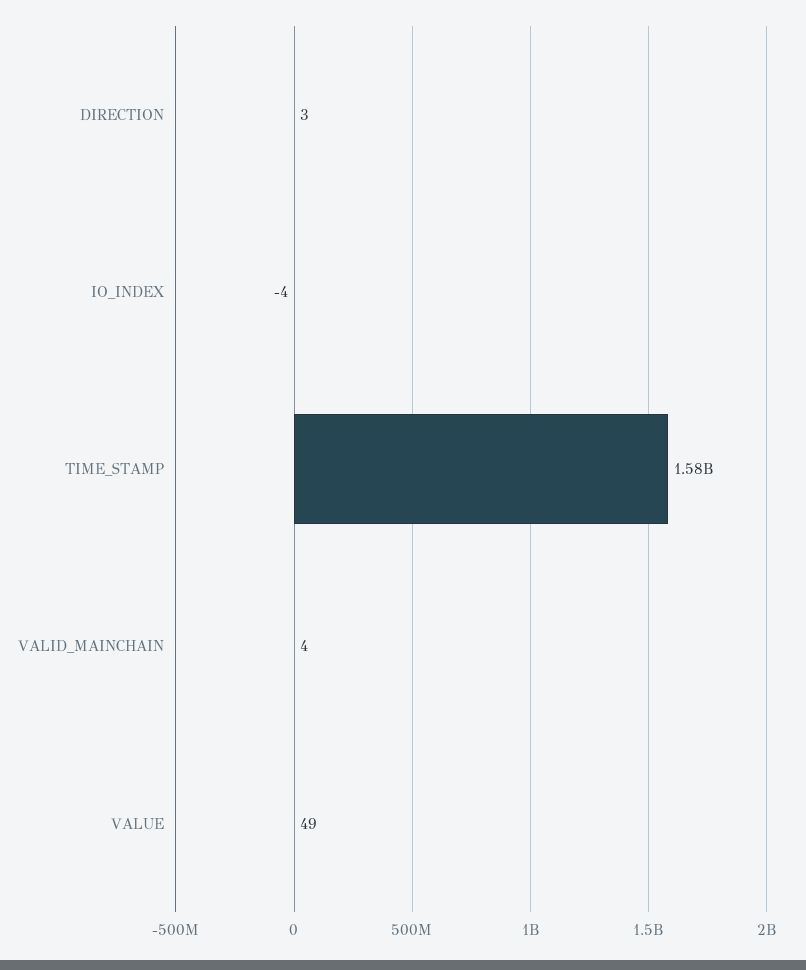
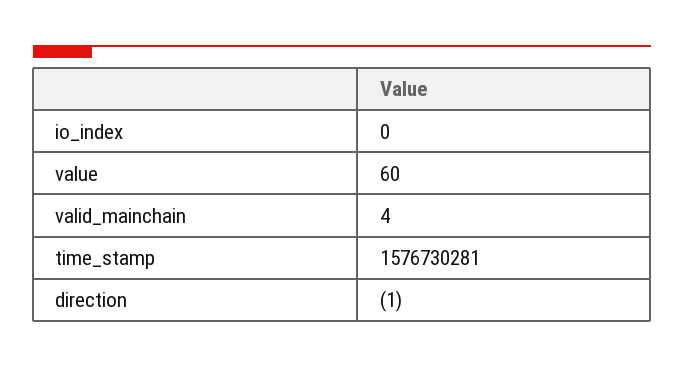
  {
-   "DIRECTION": 3,
+   "DIRECTION": -1,
-   "IO_INDEX": -4,
+   "IO_INDEX": 0,
    "TIME_STAMP": 1576730281,
    "VALID_MAINCHAIN": 4,
-   "VALUE": 49
+   "VALUE": 60
  }

